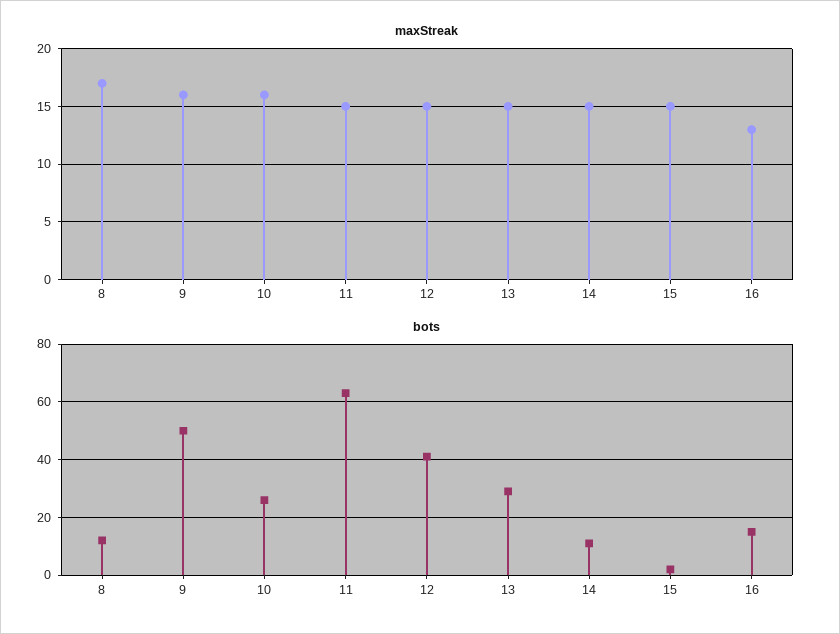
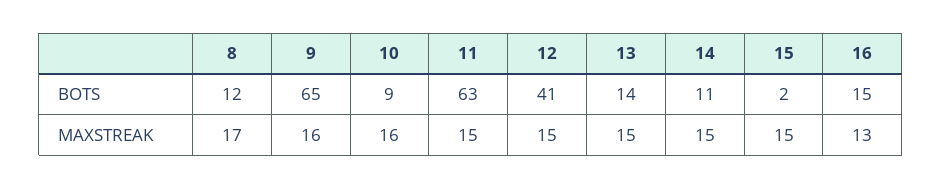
  {
    "maxStreak": {
      "8": 17,
      "9": 16,
      "10": 16,
      "11": 15,
      "12": 15,
      "13": 15,
      "14": 15,
      "15": 15,
      "16": 13
    },
    "bots": {
      "8": 12,
-     "9": 50,
+     "9": 65,
-     "10": 25,
+     "10": 9,
      "11": 63,
      "12": 41,
-     "13": 30,
+     "13": 14,
      "14": 11,
      "15": 2,
      "16": 15
    }
  }

